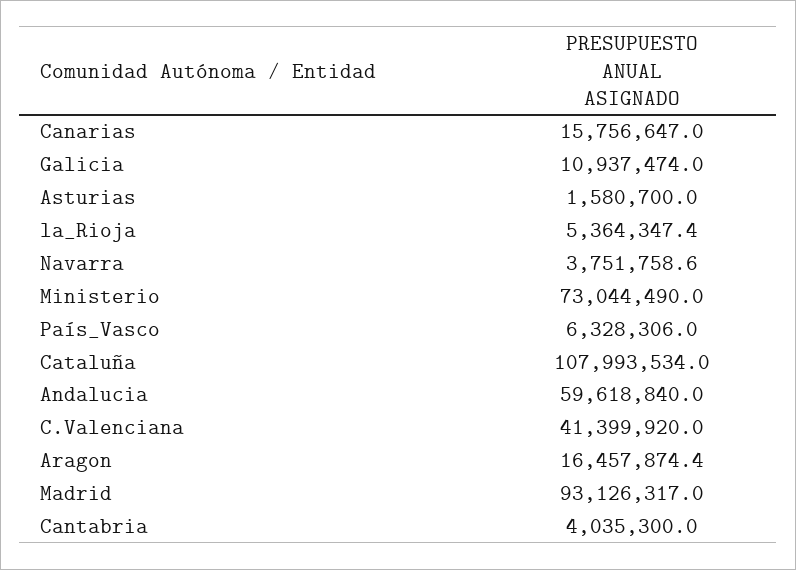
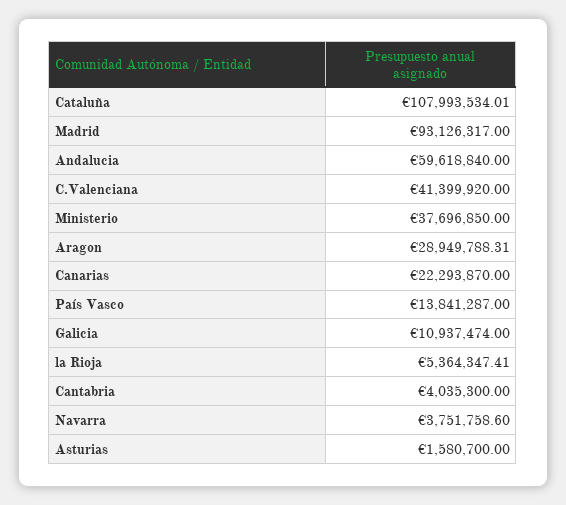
  {
-   "Canarias": 15756647,
+   "Canarias": 22293870,
    "Galicia": 10937474,
    "Asturias": 1580700,
    "la_Rioja": 5364347.41,
    "Navarra": 3751758.6,
-   "Ministerio": 73044490,
+   "Ministerio": 37696850,
-   "País_Vasco": 6328306,
+   "País_Vasco": 13841287,
    "Cataluña": 107993534.01,
    "Andalucia": 59618840,
    "C.Valenciana": 41399920,
-   "Aragon": 16457874.4,
+   "Aragon": 28949788.31,
    "Madrid": 93126317,
    "Cantabria": 4035300
  }

